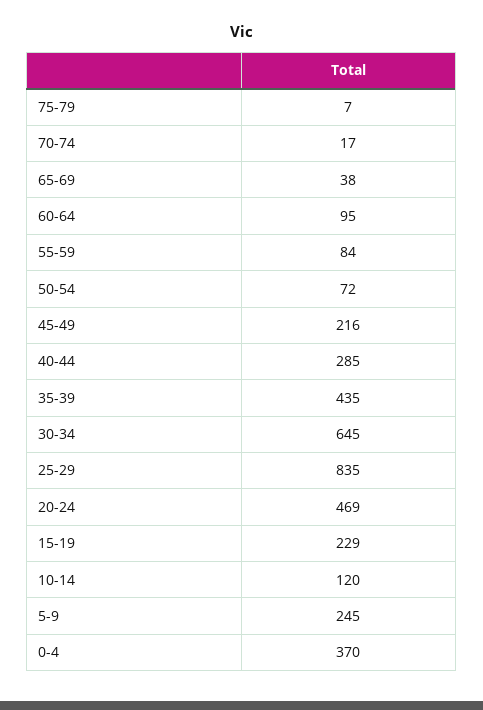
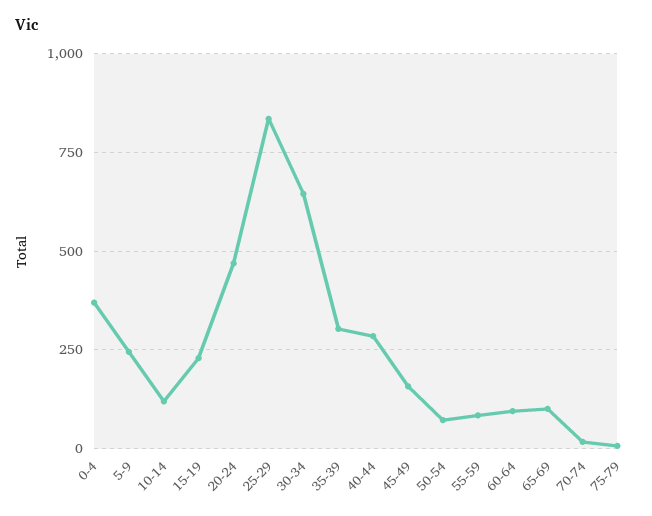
  {
    "75-79": 7,
    "70-74": 17,
-   "65-69": 38,
+   "65-69": 100,
    "60-64": 95,
    "55-59": 84,
    "50-54": 72,
-   "45-49": 216,
+   "45-49": 150,
    "40-44": 285,
-   "35-39": 435,
+   "35-39": 300,
    "30-34": 645,
    "25-29": 835,
    "20-24": 469,
    "15-19": 229,
    "10-14": 120,
    "5-9": 245,
    "0-4": 370
  }

